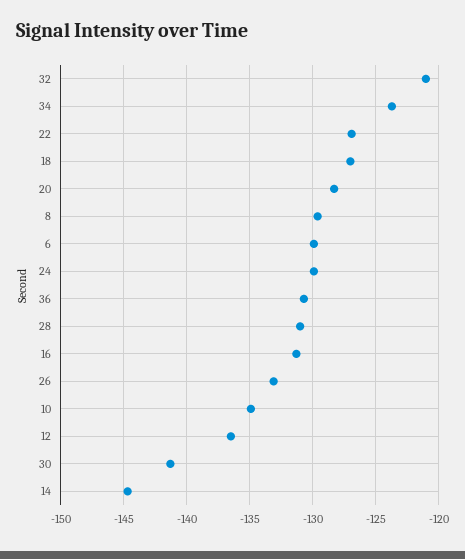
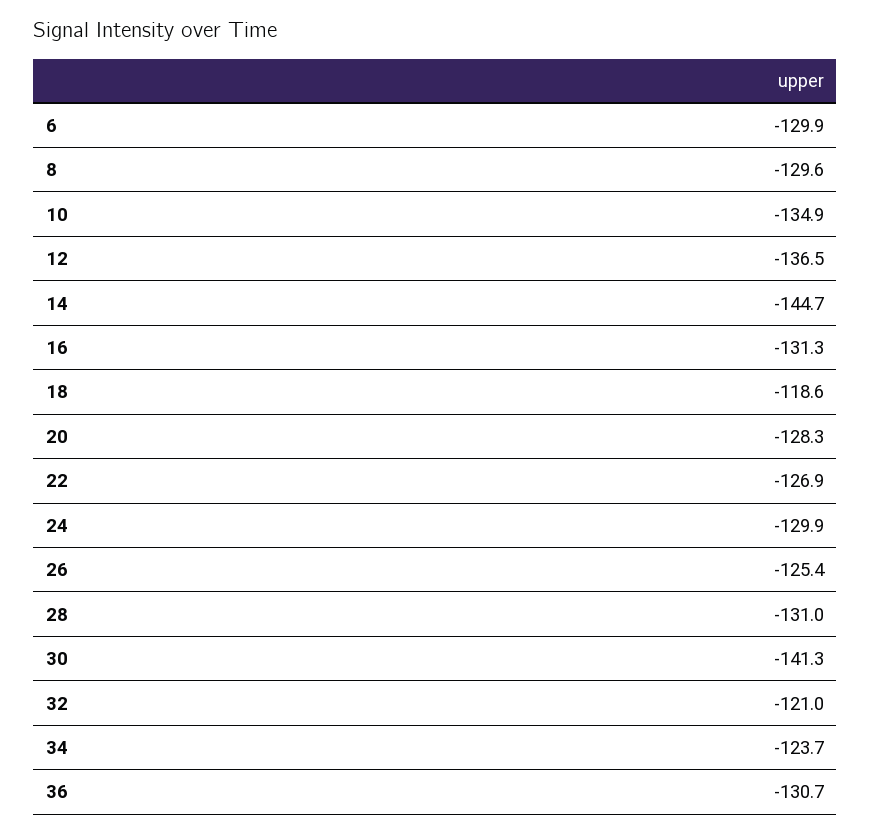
  {
    "32": -121,
    "34": -123.7,
    "22": -126.9,
-   "18": -127,
+   "18": -118.6,
    "20": -128.3,
    "8": -129.6,
    "6": -129.9,
    "24": -129.9,
    "36": -130.7,
    "28": -131,
    "16": -131.3,
-   "26": -133,
+   "26": -125.4,
    "10": -134.9,
    "12": -136.5,
    "30": -141.3,
    "14": -144.7
  }

